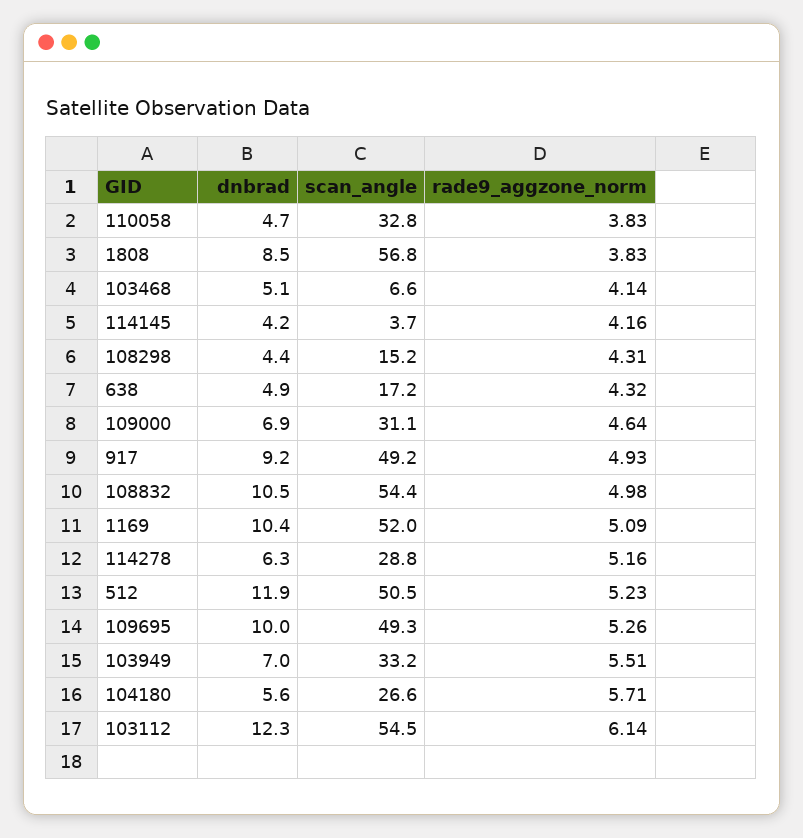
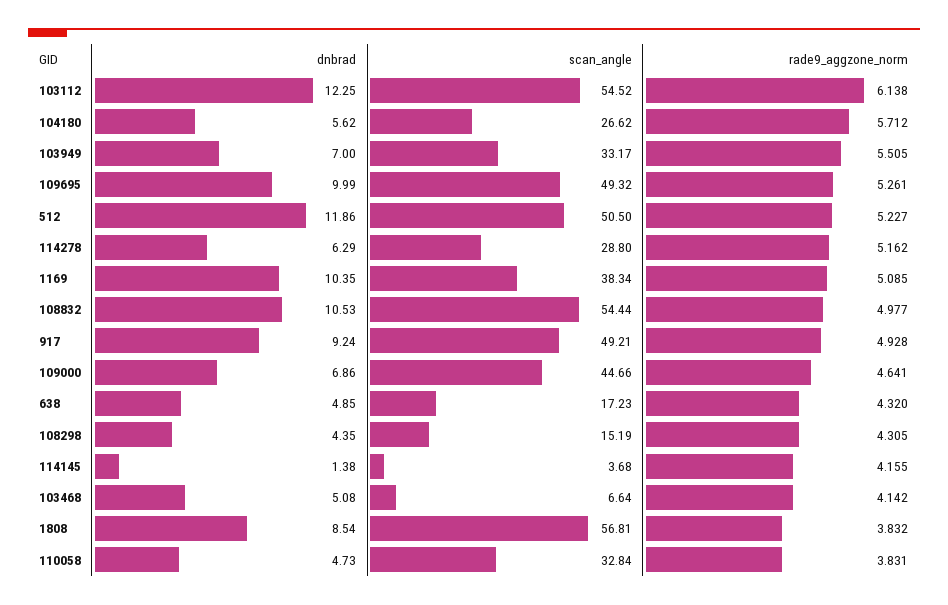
  {
    "dnbrad": {
      "110058": 4.73,
      "1808": 8.54,
      "103468": 5.08,
-     "114145": 4.2,
+     "114145": 1.38,
      "108298": 4.35,
      "638": 4.85,
      "109000": 6.86,
      "917": 9.24,
      "108832": 10.53,
      "1169": 10.35,
      "114278": 6.29,
      "512": 11.86,
      "109695": 9.99,
      "103949": 7,
      "104180": 5.62,
      "103112": 12.25
    },
    "scan_angle": {
      "110058": 32.84,
      "1808": 56.81,
      "103468": 6.64,
      "114145": 3.68,
      "108298": 15.19,
      "638": 17.23,
-     "109000": 31.1,
+     "109000": 44.66,
      "917": 49.21,
      "108832": 54.44,
-     "1169": 52,
+     "1169": 38.34,
      "114278": 28.8,
      "512": 50.5,
      "109695": 49.32,
      "103949": 33.17,
      "104180": 26.62,
      "103112": 54.52
    },
    "rade9_aggzone_norm": {
      "110058": 3.831,
      "1808": 3.832,
      "103468": 4.142,
      "114145": 4.155,
      "108298": 4.305,
      "638": 4.32,
      "109000": 4.641,
      "917": 4.928,
      "108832": 4.977,
      "1169": 5.085,
      "114278": 5.162,
      "512": 5.227,
      "109695": 5.261,
      "103949": 5.505,
      "104180": 5.712,
      "103112": 6.138
    }
  }

